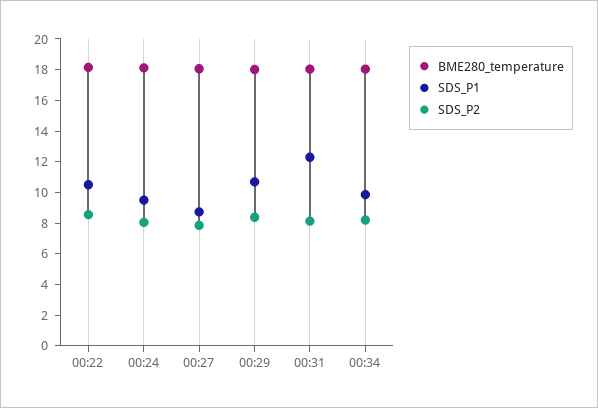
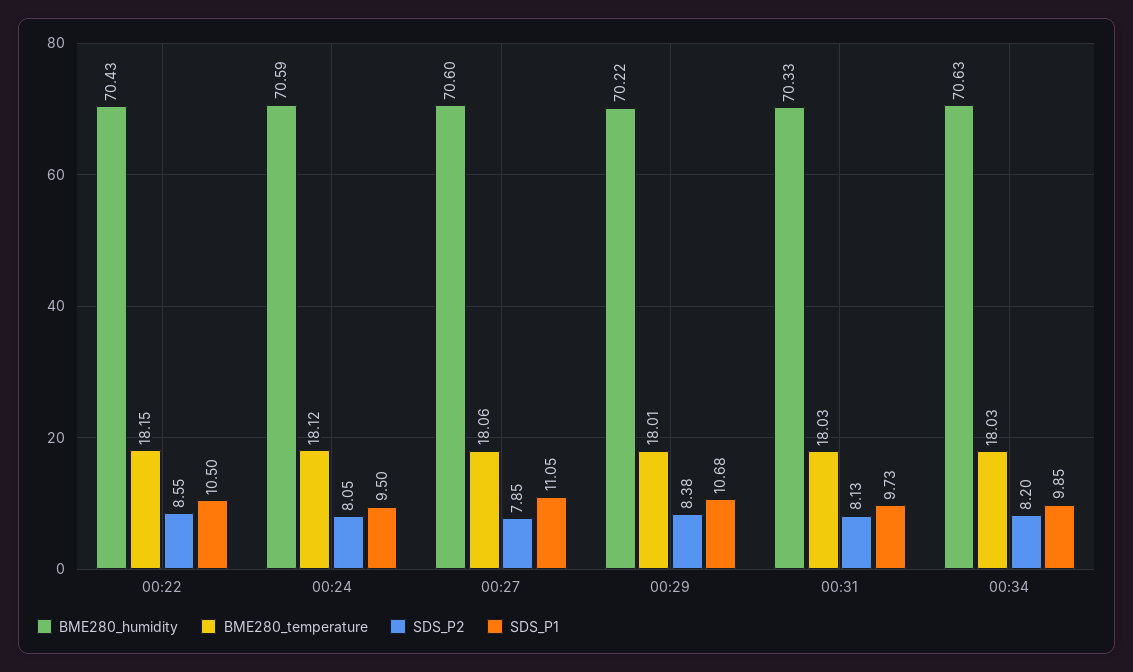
  {
    "BME280_temperature": {
      "00:22": 18.15,
      "00:24": 18.12,
      "00:27": 18.06,
      "00:29": 18.01,
      "00:31": 18.03,
      "00:34": 18.03
    },
    "SDS_P1": {
      "00:22": 10.5,
      "00:24": 9.5,
-     "00:27": 9,
+     "00:27": 11.05,
      "00:29": 10.68,
-     "00:31": 12,
+     "00:31": 9.73,
      "00:34": 9.85
    },
    "SDS_P2": {
      "00:22": 8.55,
      "00:24": 8.05,
      "00:27": 7.85,
      "00:29": 8.38,
      "00:31": 8.13,
      "00:34": 8.2
-   }
+   },
+   "BME280_humidity": {
+     "00:22": 70.43,
+     "00:24": 70.59,
+     "00:27": 70.6,
+     "00:29": 70.22,
+     "00:31": 70.33,
+     "00:34": 70.63
+   }
  }

